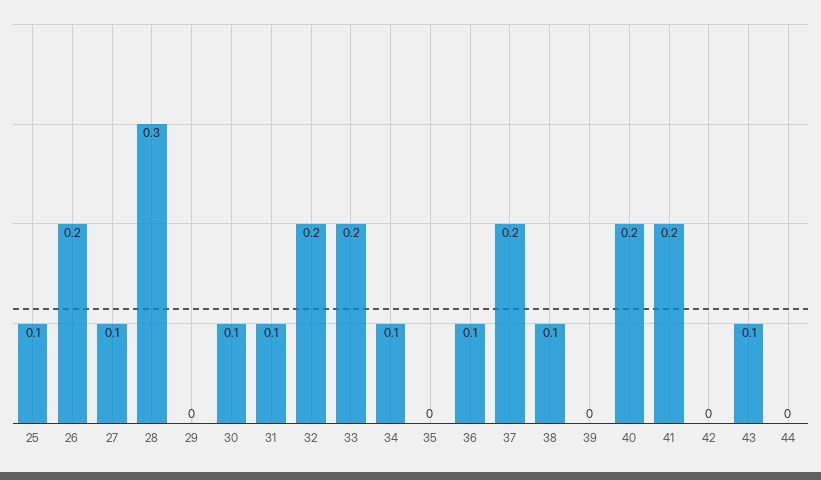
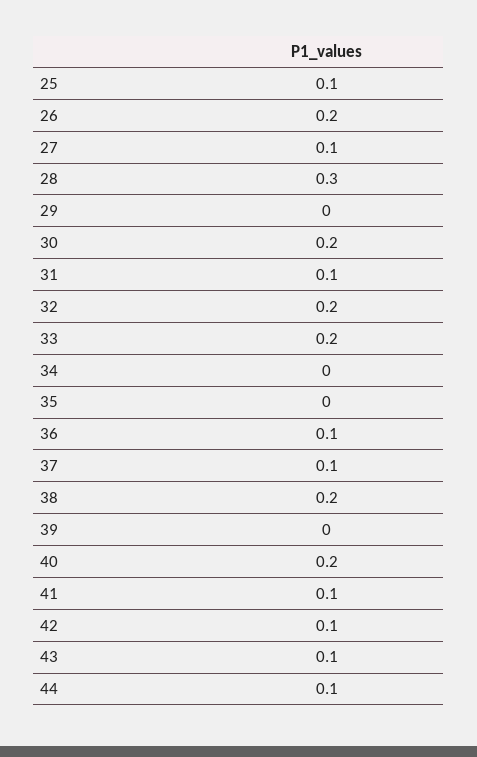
  {
    "25": 0.1,
    "26": 0.2,
    "27": 0.1,
    "28": 0.3,
    "29": 0,
-   "30": 0.1,
+   "30": 0.2,
    "31": 0.1,
    "32": 0.2,
    "33": 0.2,
-   "34": 0.1,
+   "34": 0,
    "35": 0,
    "36": 0.1,
-   "37": 0.2,
+   "37": 0.1,
-   "38": 0.1,
+   "38": 0.2,
    "39": 0,
    "40": 0.2,
-   "41": 0.2,
+   "41": 0.1,
-   "42": 0,
+   "42": 0.1,
    "43": 0.1,
-   "44": 0
+   "44": 0.1
  }

